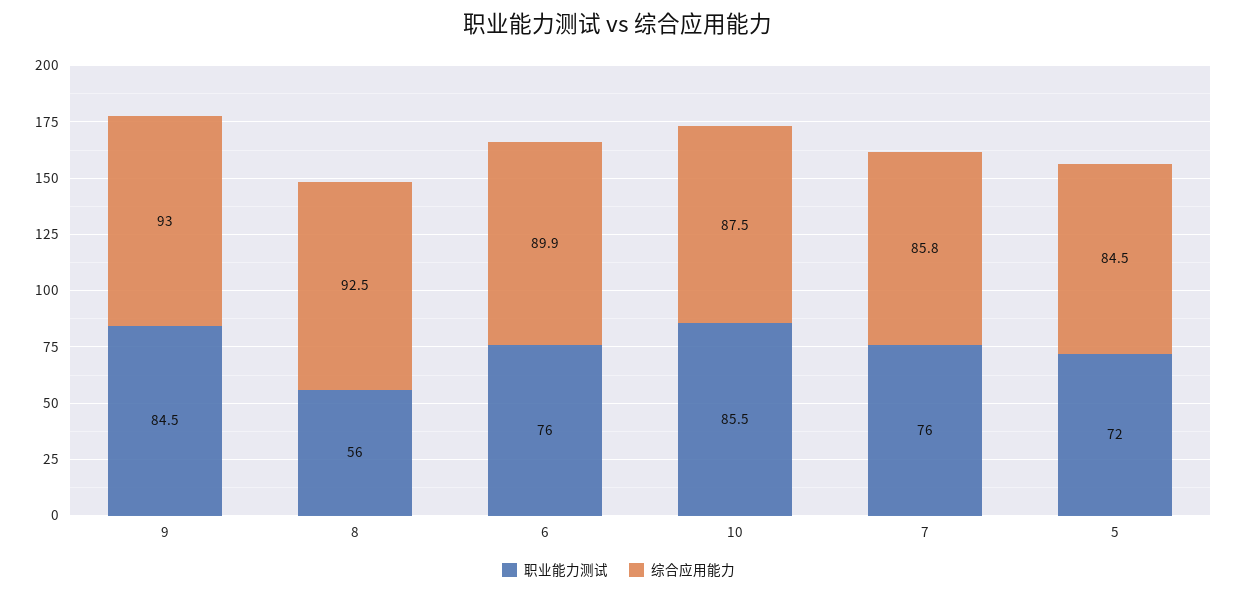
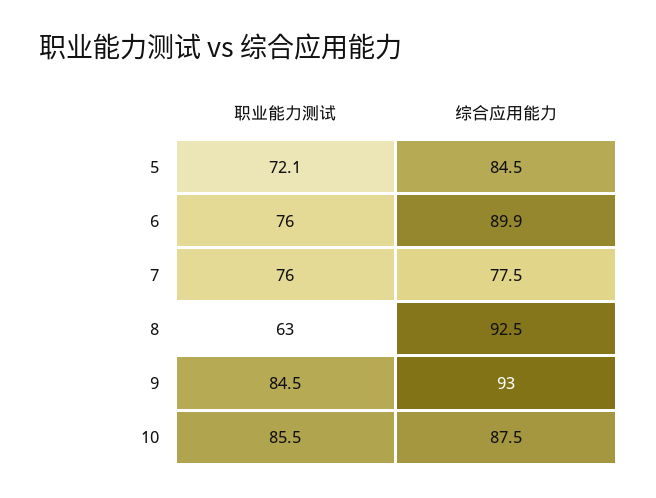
  {
    "职业能力测试": {
      "9": 84.5,
-     "8": 56,
+     "8": 63,
      "6": 76,
      "10": 85.5,
      "7": 76,
-     "5": 72
+     "5": 72.1
    },
    "综合应用能力": {
      "9": 93,
      "8": 92.5,
      "6": 89.9,
      "10": 87.5,
-     "7": 85.8,
+     "7": 77.5,
      "5": 84.5
    }
  }

